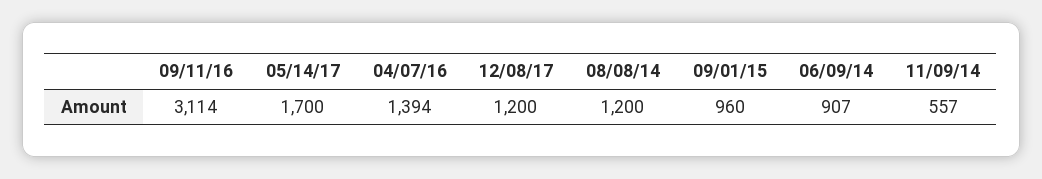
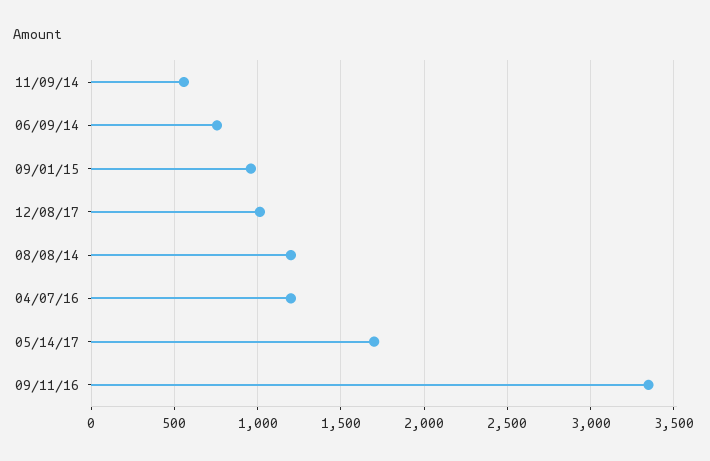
  {
-   "09/11/16": 3114,
+   "09/11/16": 3350,
    "05/14/17": 1700,
-   "04/07/16": 1394,
+   "04/07/16": 1200,
-   "12/08/17": 1200,
+   "12/08/17": 1000,
    "08/08/14": 1200,
    "09/01/15": 960,
-   "06/09/14": 907,
+   "06/09/14": 750,
    "11/09/14": 557
  }

